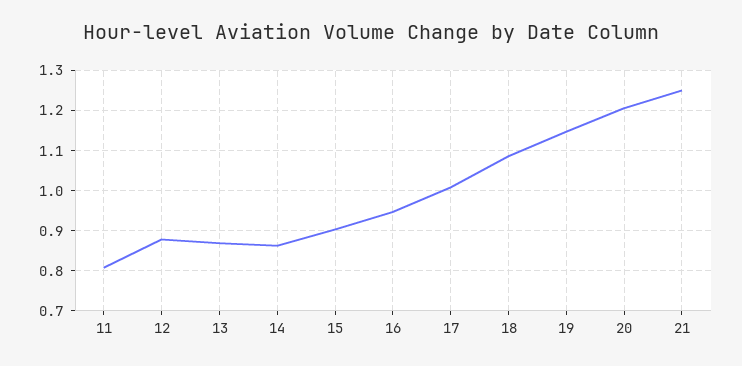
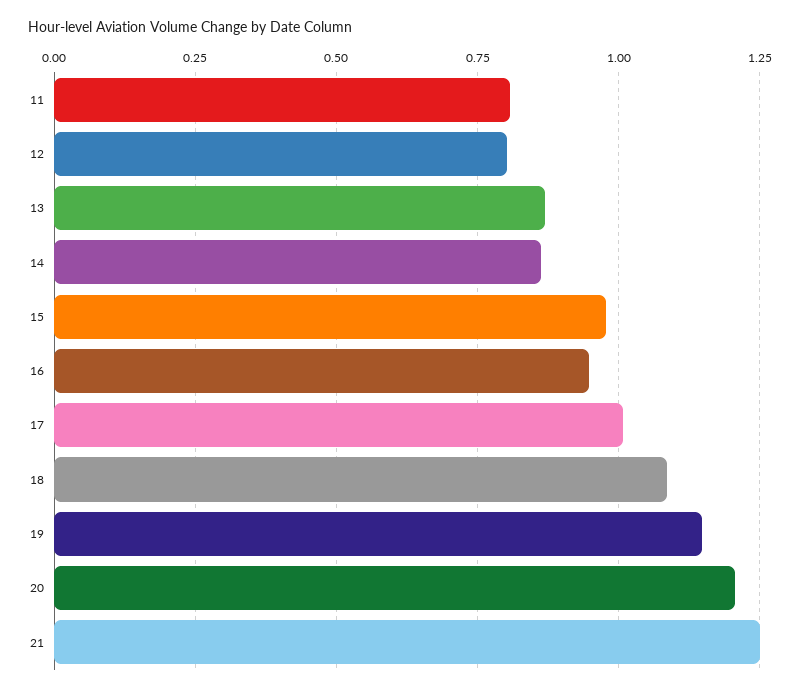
  {
    "11": 0.8,
-   "12": 0.88,
+   "12": 0.8,
    "13": 0.86,
    "14": 0.86,
-   "15": 0.9,
+   "15": 0.975,
    "16": 0.94,
    "17": 1,
    "18": 1.08,
    "19": 1.14,
    "20": 1.2,
    "21": 1.26
  }

